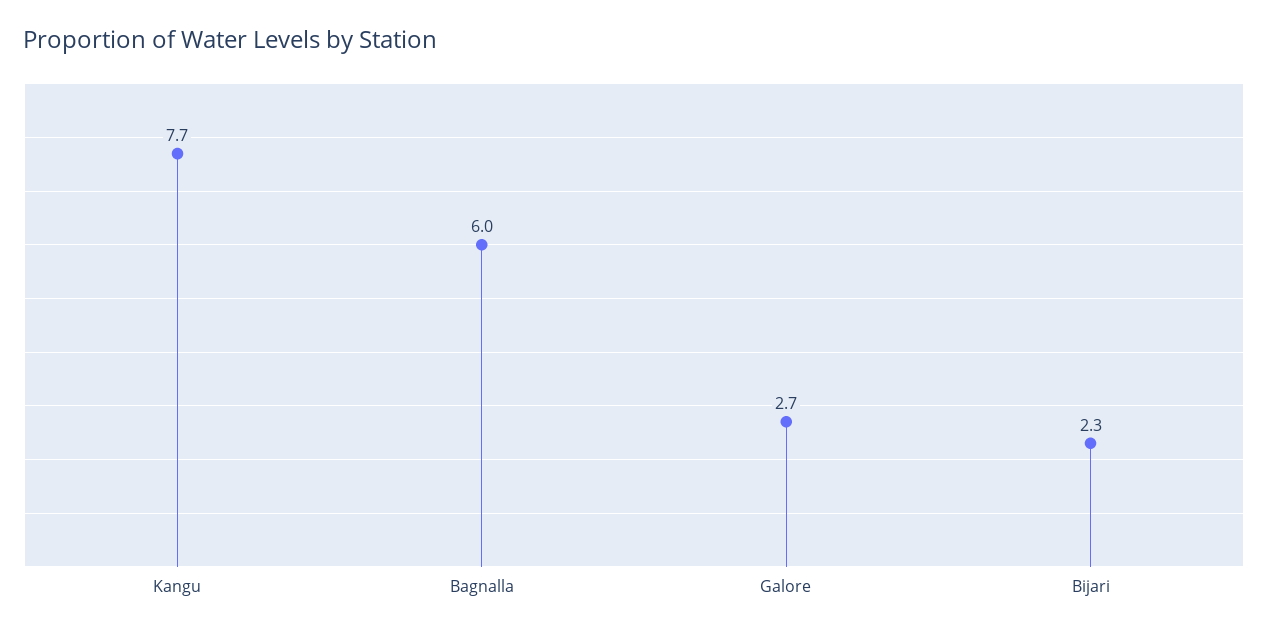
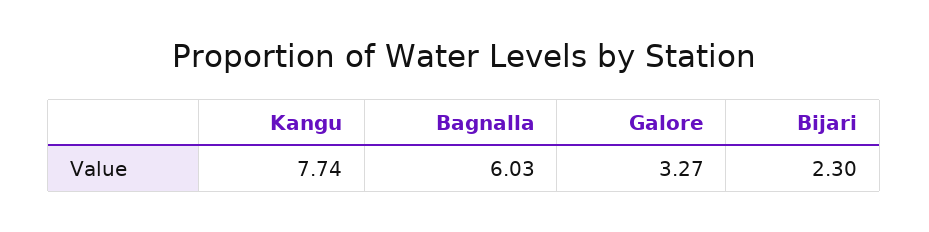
  {
    "Kangu": 7.74,
    "Bagnalla": 6.03,
-   "Galore": 2.7,
+   "Galore": 3.27,
    "Bijari": 2.3
  }

